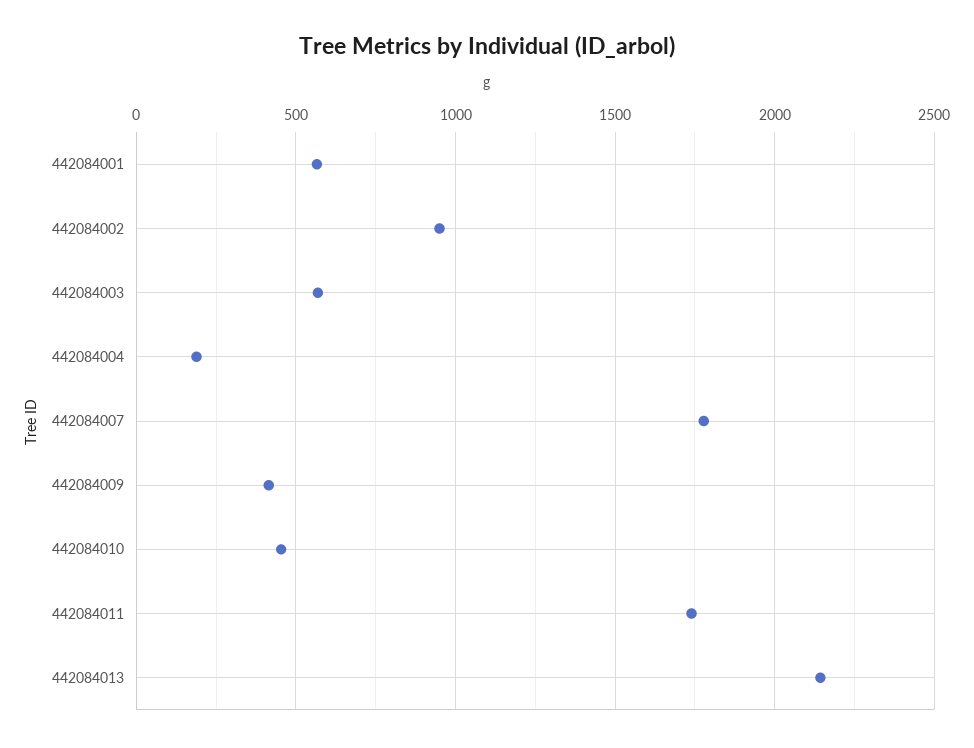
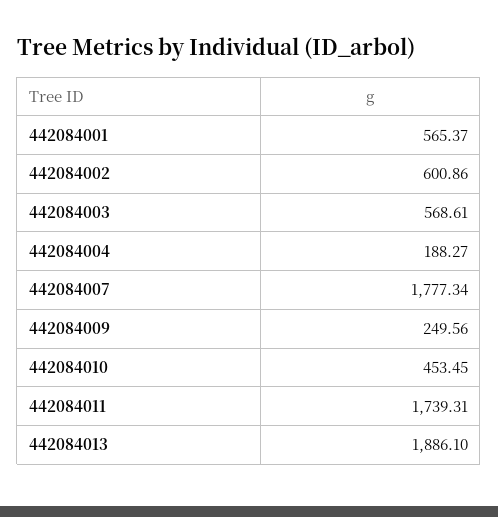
  {
    "442084001": 565.37,
-   "442084002": 950,
+   "442084002": 600.86,
    "442084003": 568.61,
    "442084004": 188.27,
    "442084007": 1777.34,
-   "442084009": 400,
+   "442084009": 249.56,
    "442084010": 453.45,
    "442084011": 1739.31,
-   "442084013": 2150
+   "442084013": 1886.1
  }

